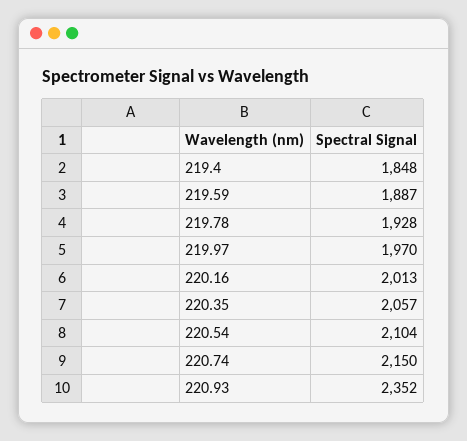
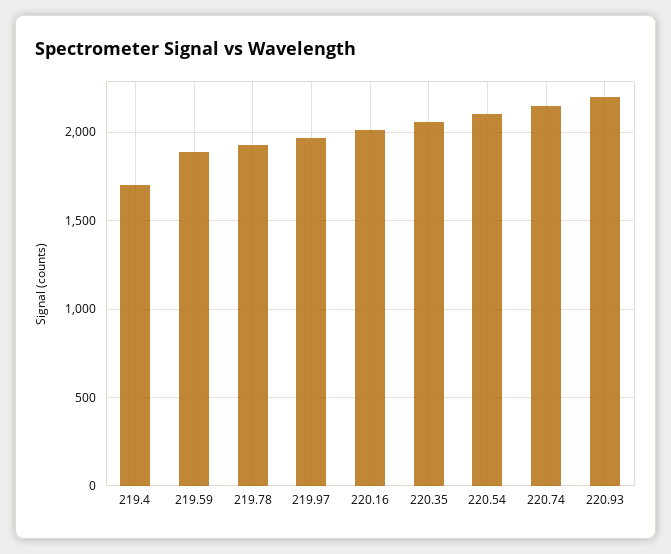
  {
-   "219.4": 1848,
+   "219.4": 1700,
    "219.59": 1887,
    "219.78": 1928,
    "219.97": 1970,
    "220.16": 2013,
    "220.35": 2057,
    "220.54": 2104,
    "220.74": 2150,
-   "220.93": 2352
+   "220.93": 2200
  }

